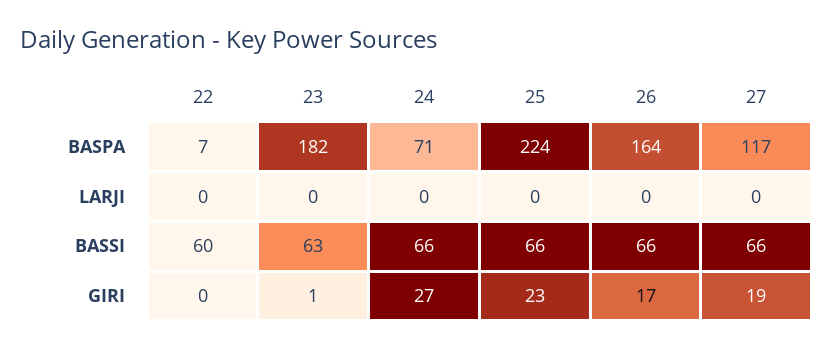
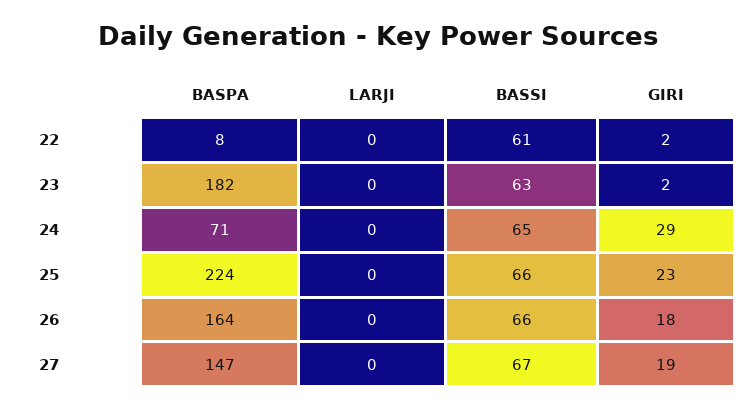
  {
    "22": {
-     "BASPA": 7,
+     "BASPA": 8,
      "LARJI": 0,
-     "BASSI": 60,
+     "BASSI": 61,
-     "GIRI": 0
+     "GIRI": 2
    },
    "23": {
      "BASPA": 182,
      "LARJI": 0,
      "BASSI": 63,
-     "GIRI": 1
+     "GIRI": 2
    },
    "24": {
      "BASPA": 71,
      "LARJI": 0,
-     "BASSI": 66,
+     "BASSI": 65,
-     "GIRI": 27
+     "GIRI": 29
    },
    "25": {
      "BASPA": 224,
      "LARJI": 0,
      "BASSI": 66,
      "GIRI": 23
    },
    "26": {
      "BASPA": 164,
      "LARJI": 0,
      "BASSI": 66,
-     "GIRI": 17
+     "GIRI": 18
    },
    "27": {
-     "BASPA": 117,
+     "BASPA": 147,
      "LARJI": 0,
-     "BASSI": 66,
+     "BASSI": 67,
      "GIRI": 19
    }
  }

